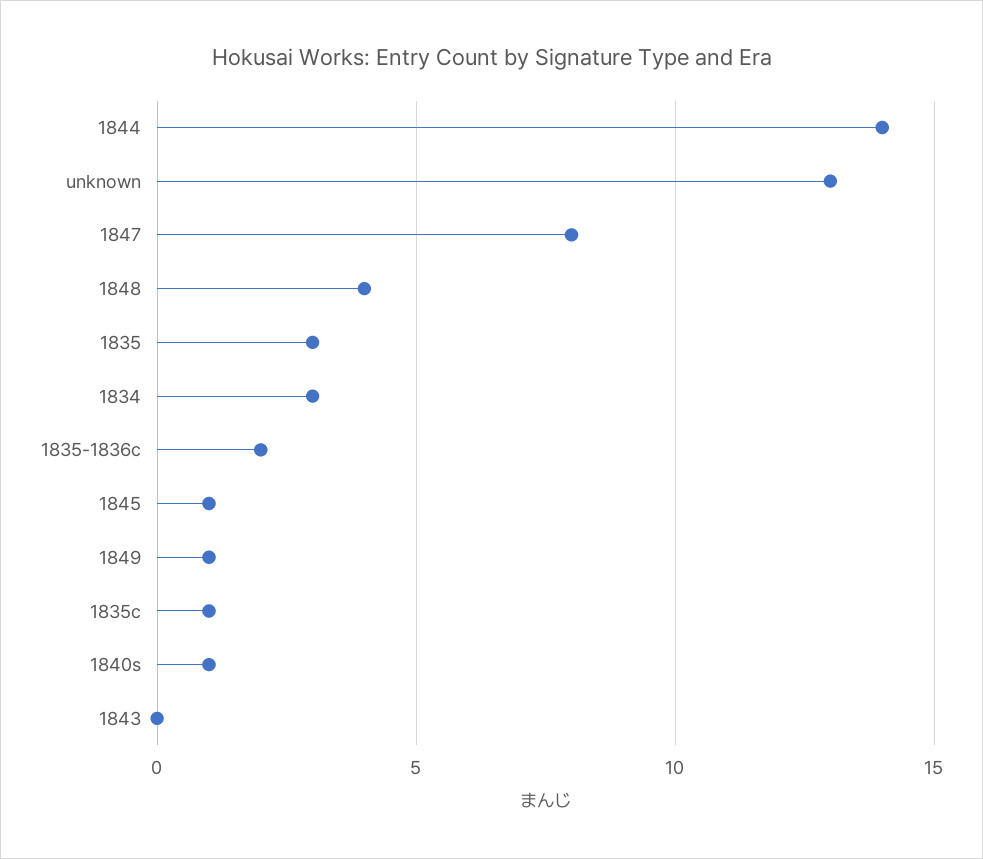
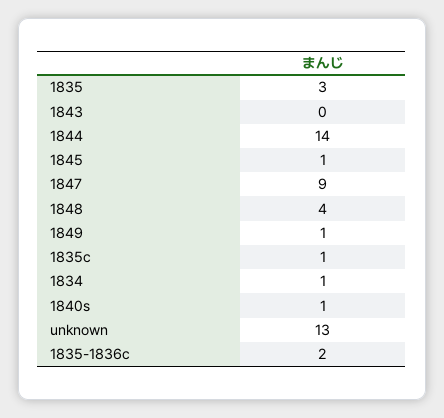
  {
    "1844": 14,
    "unknown": 13,
-   "1847": 8,
+   "1847": 9,
    "1848": 4,
    "1835": 3,
-   "1834": 3,
+   "1834": 1,
    "1835-1836c": 2,
    "1845": 1,
    "1849": 1,
    "1835c": 1,
    "1840s": 1,
    "1843": 0
  }

